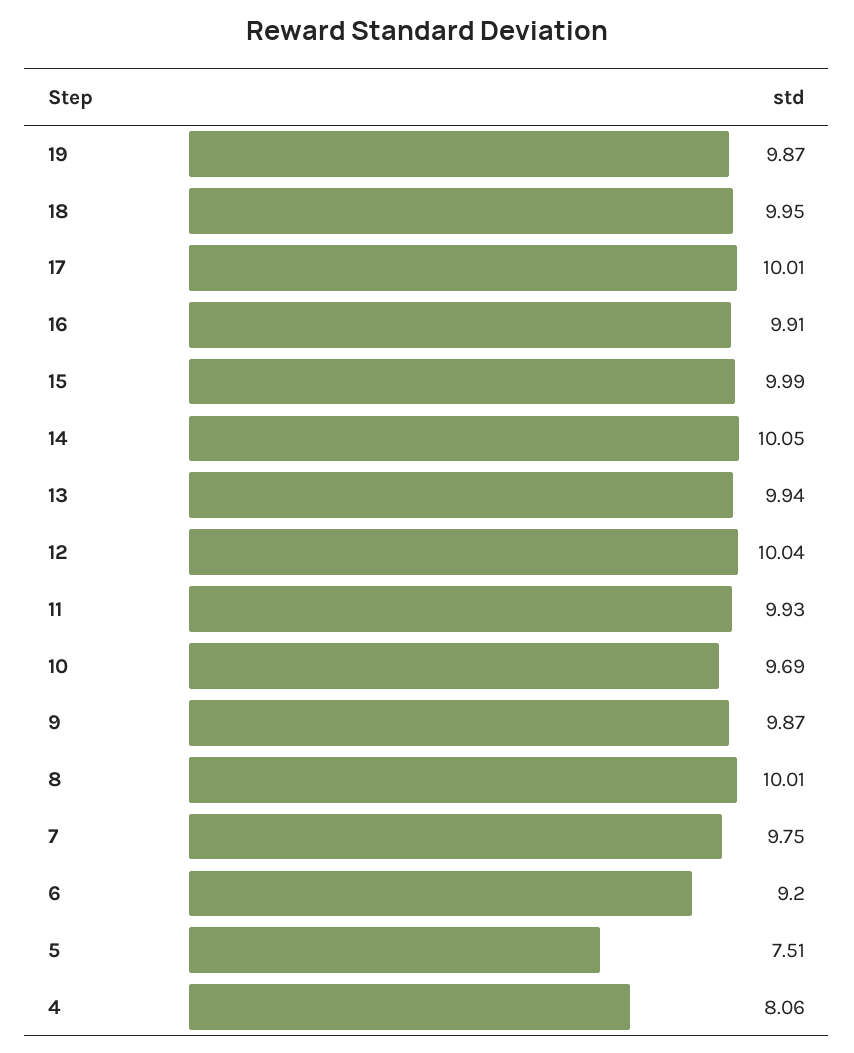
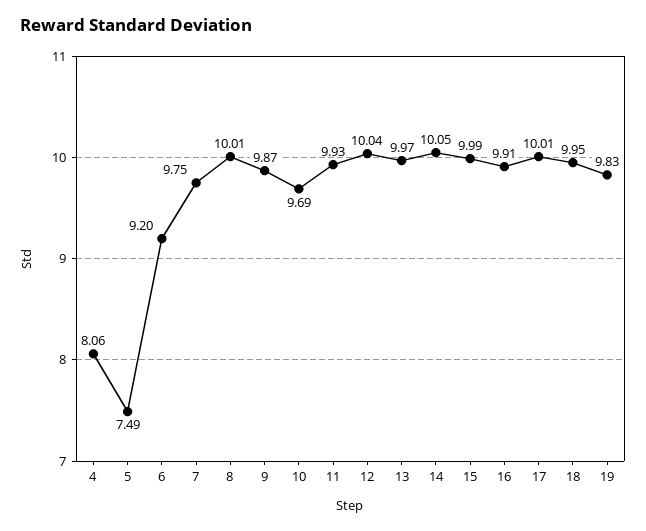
  {
-   "19": 9.87,
+   "19": 9.83,
    "18": 9.95,
    "17": 10.01,
    "16": 9.91,
    "15": 9.99,
    "14": 10.05,
-   "13": 9.94,
+   "13": 9.97,
    "12": 10.04,
    "11": 9.93,
    "10": 9.69,
    "9": 9.87,
    "8": 10.01,
    "7": 9.75,
    "6": 9.2,
-   "5": 7.51,
+   "5": 7.49,
    "4": 8.06
  }

